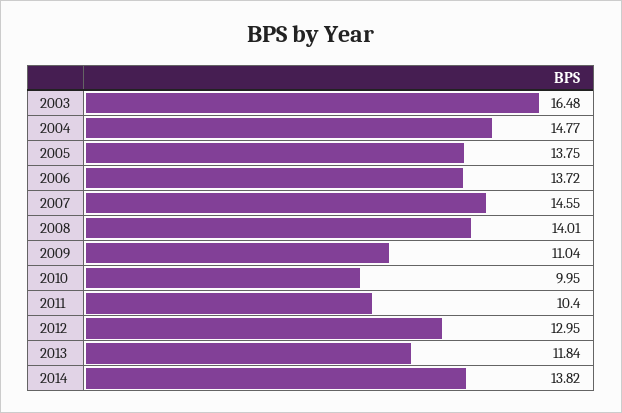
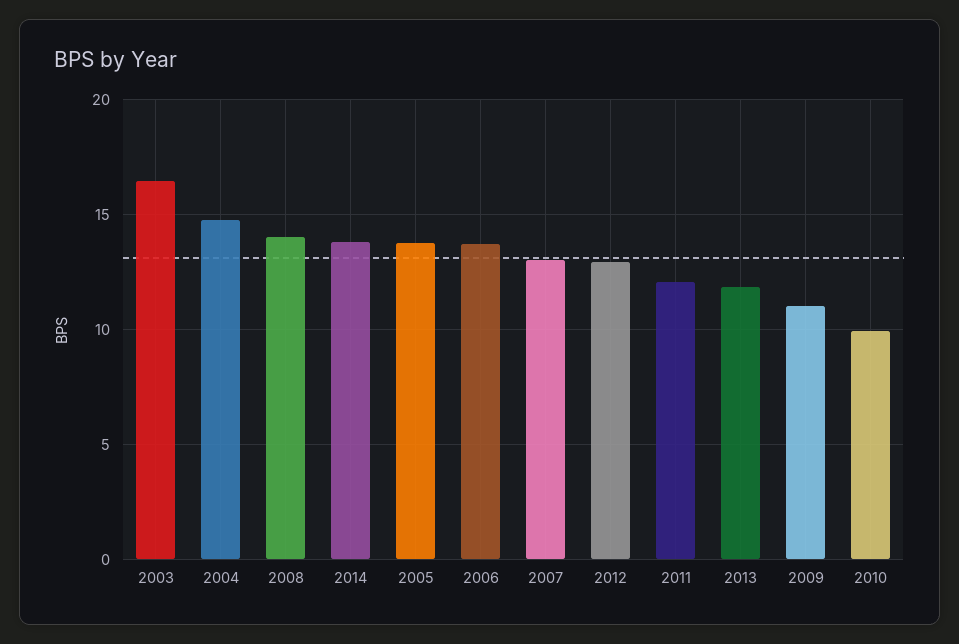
  {
    "2003": 16.48,
    "2004": 14.77,
    "2005": 13.75,
    "2006": 13.72,
-   "2007": 14.55,
+   "2007": 13,
    "2008": 14.01,
    "2009": 11.04,
    "2010": 9.95,
-   "2011": 10.4,
+   "2011": 12,
    "2012": 12.95,
    "2013": 11.84,
    "2014": 13.82
  }

